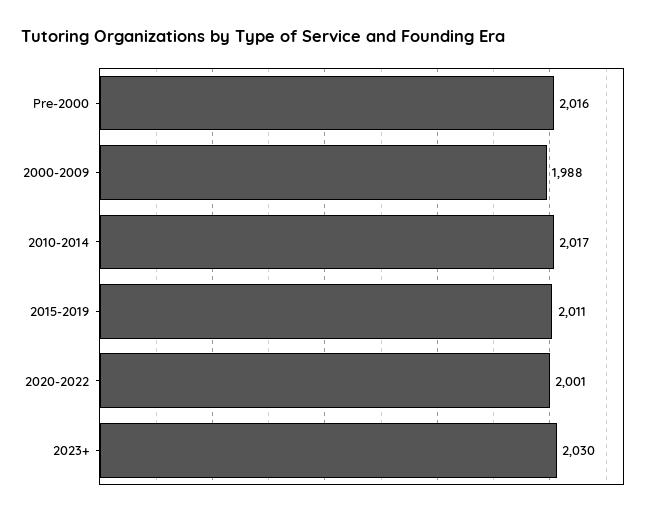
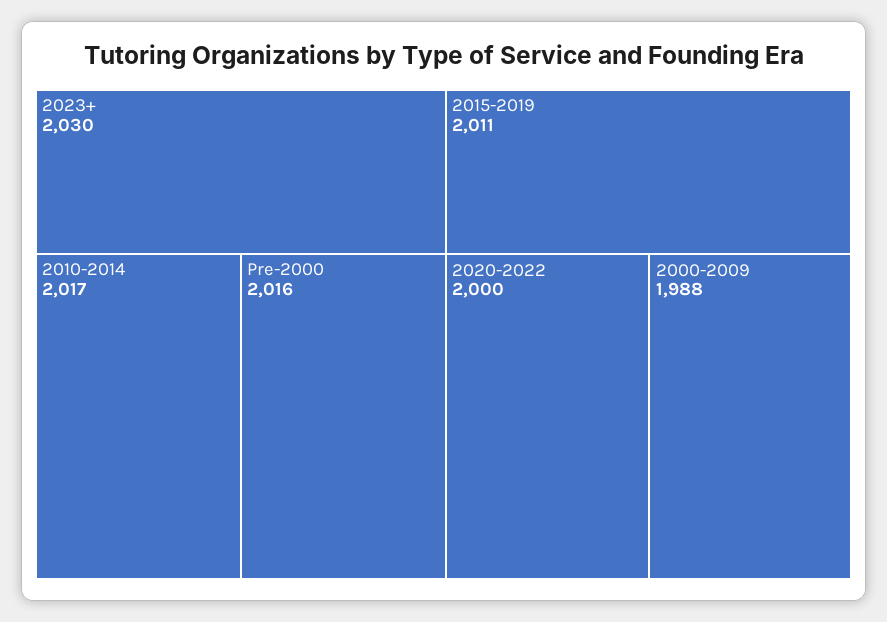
  {
    "Pre-2000": 2016,
    "2000-2009": 1988,
    "2010-2014": 2017,
    "2015-2019": 2011,
-   "2020-2022": 2001,
+   "2020-2022": 2000,
    "2023+": 2030
  }

